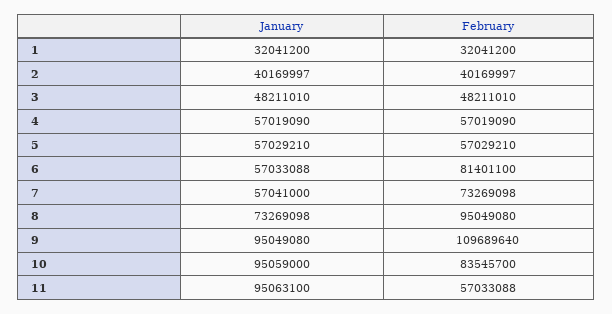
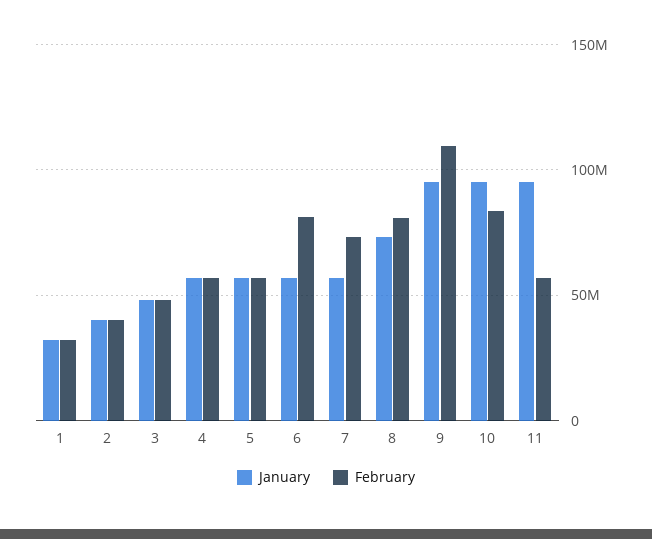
  {
    "January": {
      "1": 32041200,
      "2": 40169997,
      "3": 48211010,
      "4": 57019090,
      "5": 57029210,
      "6": 57033088,
      "7": 57041000,
      "8": 73269098,
      "9": 95049080,
      "10": 95059000,
      "11": 95063100
    },
    "February": {
      "1": 32041200,
      "2": 40169997,
      "3": 48211010,
      "4": 57019090,
      "5": 57029210,
      "6": 81401100,
      "7": 73269098,
-     "8": 95049080,
+     "8": 80000000,
      "9": 109689640,
      "10": 83545700,
      "11": 57033088
    }
  }

